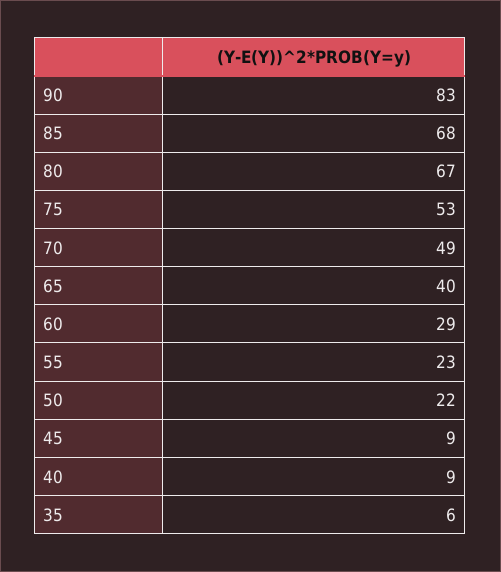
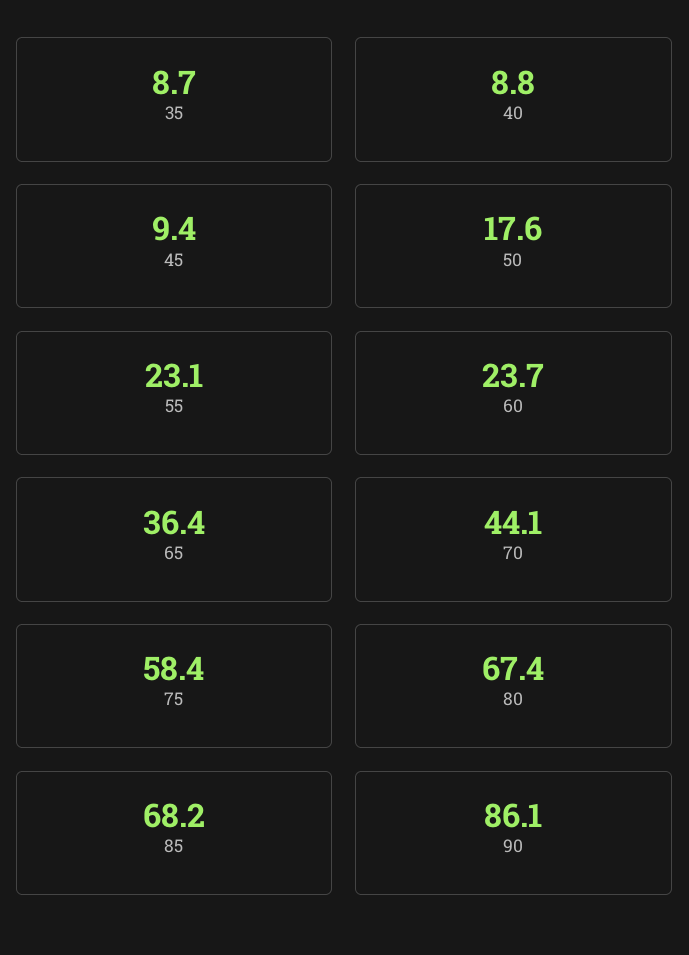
  {
-   "90": 83,
+   "90": 86.1,
    "85": 68.2,
    "80": 67.4,
-   "75": 53,
+   "75": 58.4,
-   "70": 49,
+   "70": 44.1,
-   "65": 40,
+   "65": 36.4,
-   "60": 29,
+   "60": 23.7,
    "55": 23.1,
-   "50": 22,
+   "50": 17.6,
    "45": 9.4,
    "40": 8.8,
-   "35": 6
+   "35": 8.7
  }

